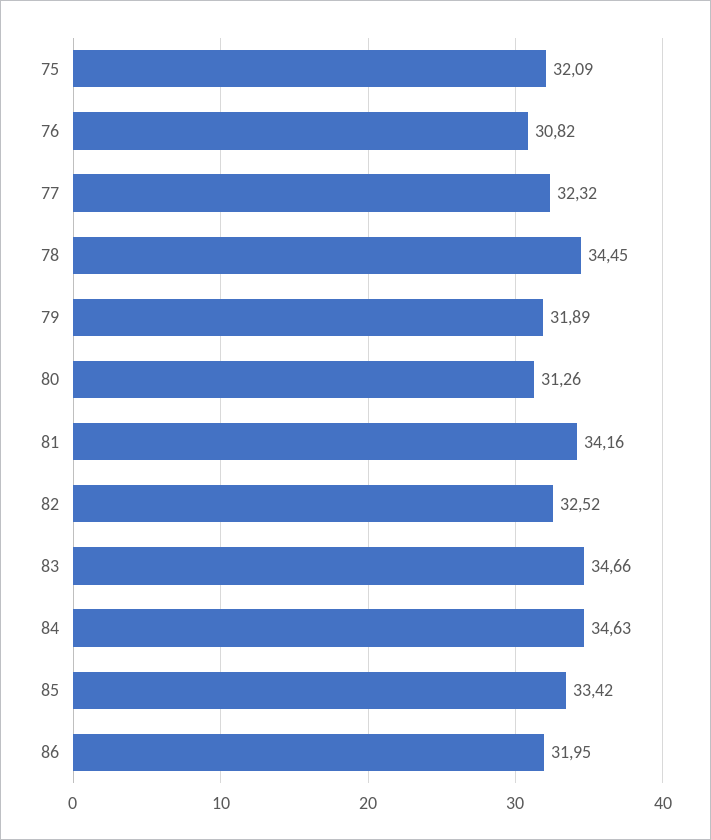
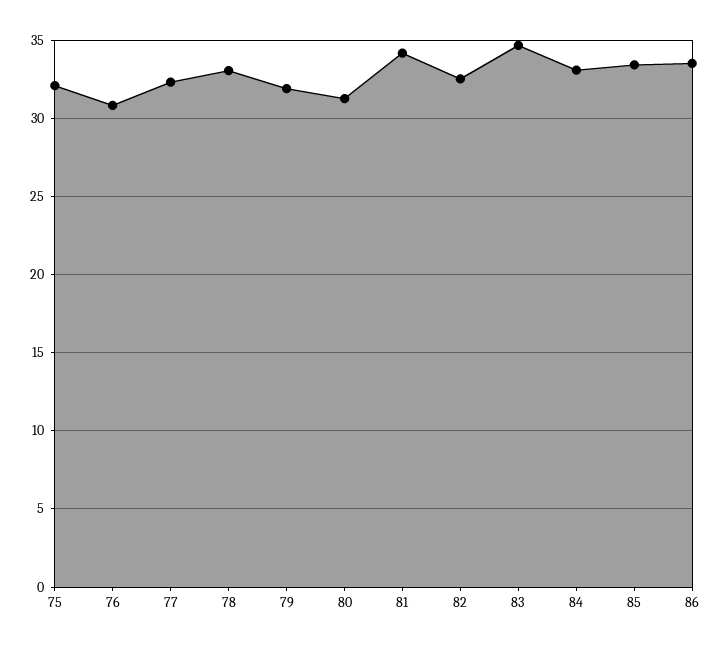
  {
    "75": 32.09,
    "76": 30.82,
    "77": 32.32,
-   "78": 34.45,
+   "78": 33,
    "79": 31.89,
    "80": 31.26,
    "81": 34.16,
    "82": 32.52,
    "83": 34.66,
-   "84": 34.63,
+   "84": 33,
    "85": 33.42,
-   "86": 31.95
+   "86": 33.5
  }

